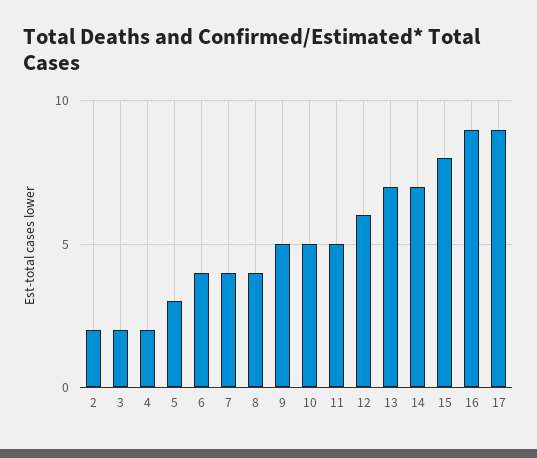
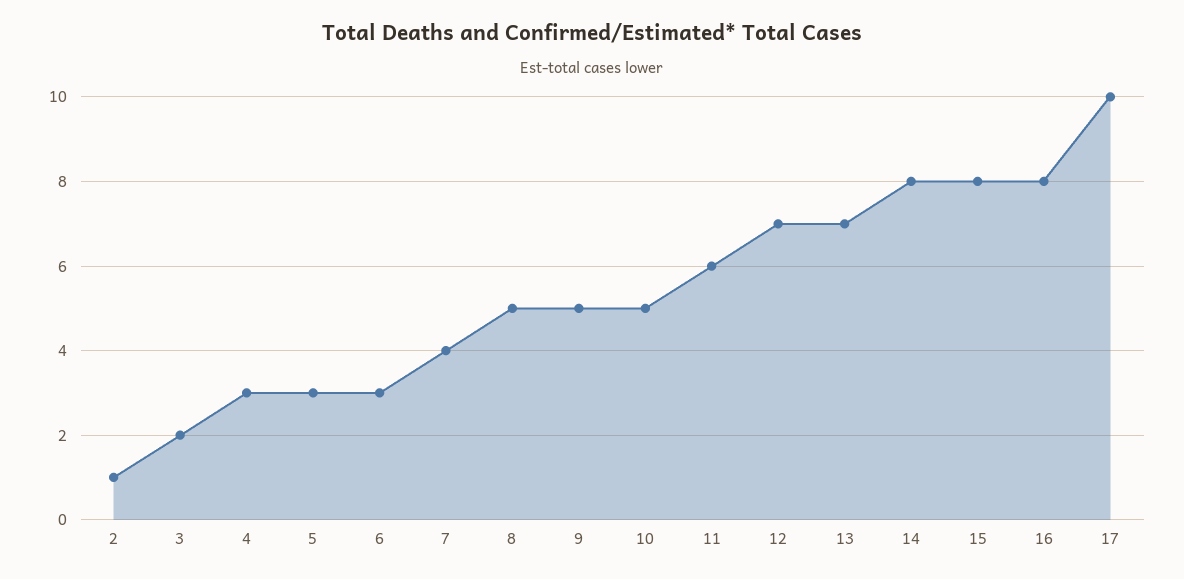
  {
-   "2": 2,
+   "2": 1,
    "3": 2,
-   "4": 2,
+   "4": 3,
    "5": 3,
-   "6": 4,
+   "6": 3,
    "7": 4,
-   "8": 4,
+   "8": 5,
    "9": 5,
    "10": 5,
-   "11": 5,
+   "11": 6,
-   "12": 6,
+   "12": 7,
    "13": 7,
-   "14": 7,
+   "14": 8,
    "15": 8,
-   "16": 9,
+   "16": 8,
-   "17": 9
+   "17": 10
  }

